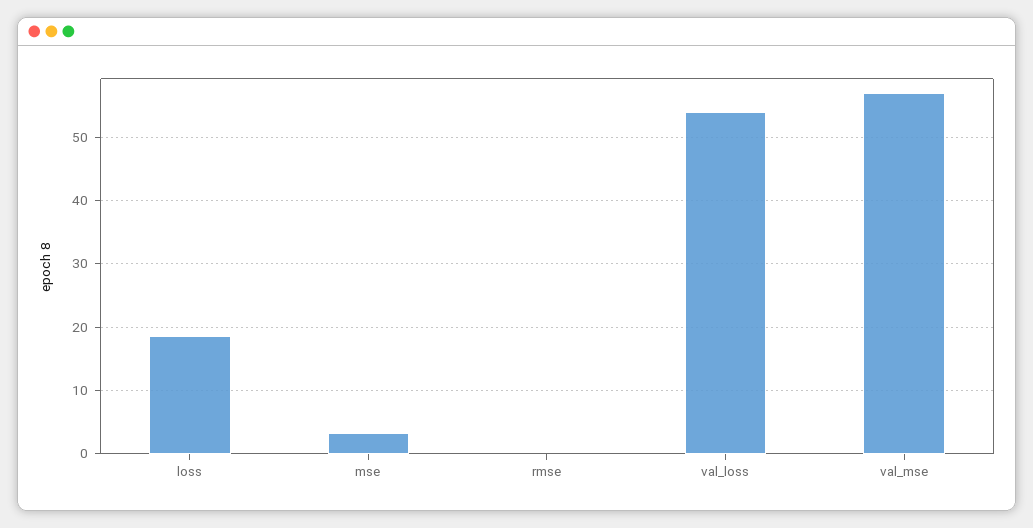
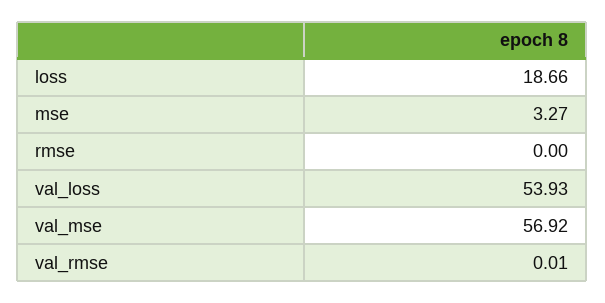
  {
    "loss": 18.66,
    "mse": 3.27,
    "rmse": 0,
    "val_loss": 53.93,
-   "val_mse": 56.92
+   "val_mse": 56.92,
+   "val_rmse": 0.01
  }

